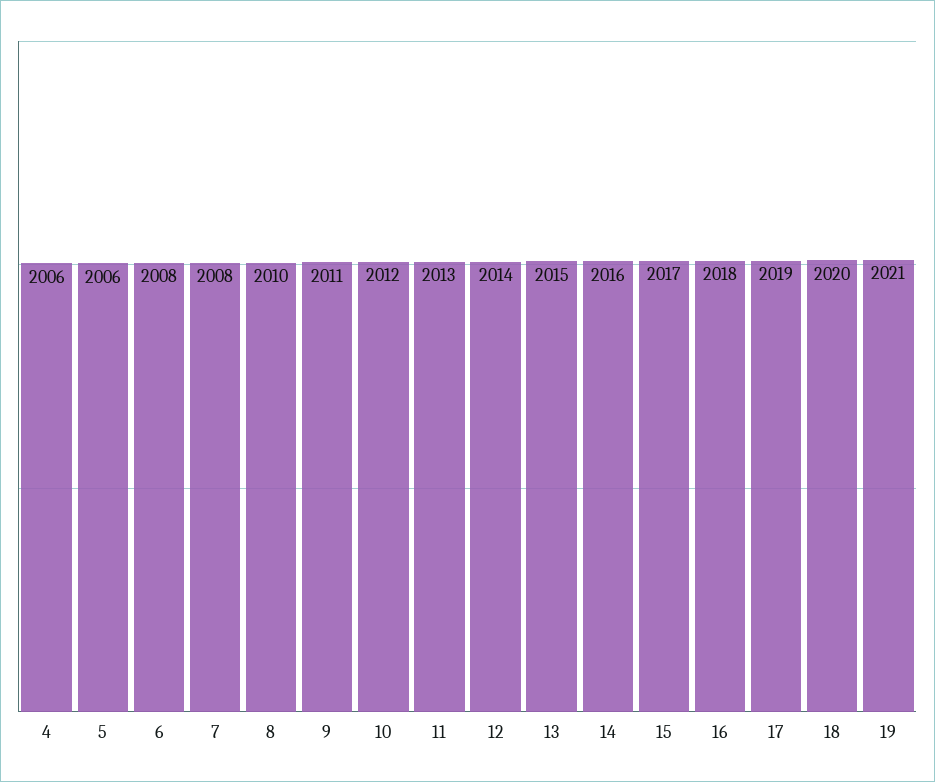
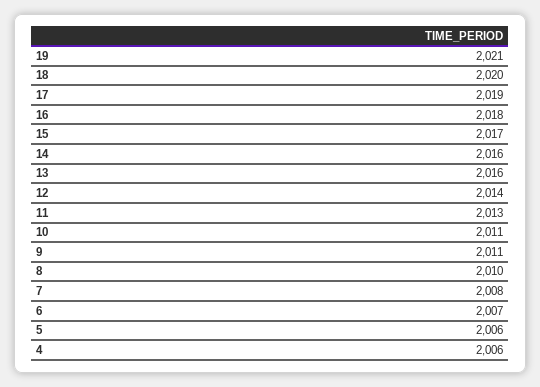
  {
    "4": 2006,
    "5": 2006,
-   "6": 2008,
+   "6": 2007,
    "7": 2008,
    "8": 2010,
    "9": 2011,
-   "10": 2012,
+   "10": 2011,
    "11": 2013,
    "12": 2014,
-   "13": 2015,
+   "13": 2016,
    "14": 2016,
    "15": 2017,
    "16": 2018,
    "17": 2019,
    "18": 2020,
    "19": 2021
  }

